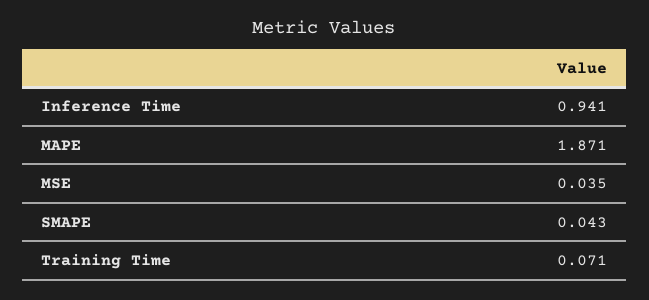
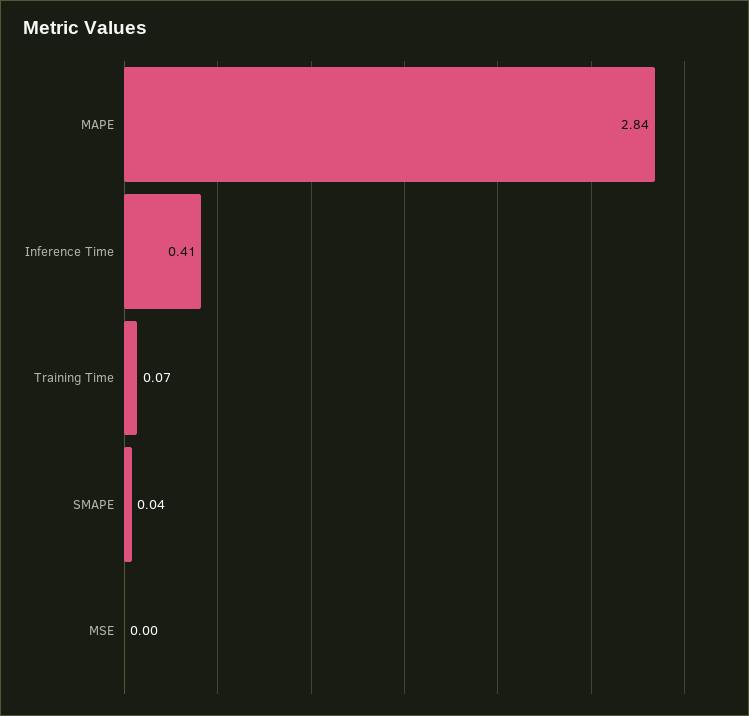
  {
-   "Inference Time": 0.941,
+   "Inference Time": 0.41,
-   "MAPE": 1.871,
+   "MAPE": 2.84,
-   "MSE": 0.035,
+   "MSE": 0,
    "SMAPE": 0.043,
    "Training Time": 0.071
  }

